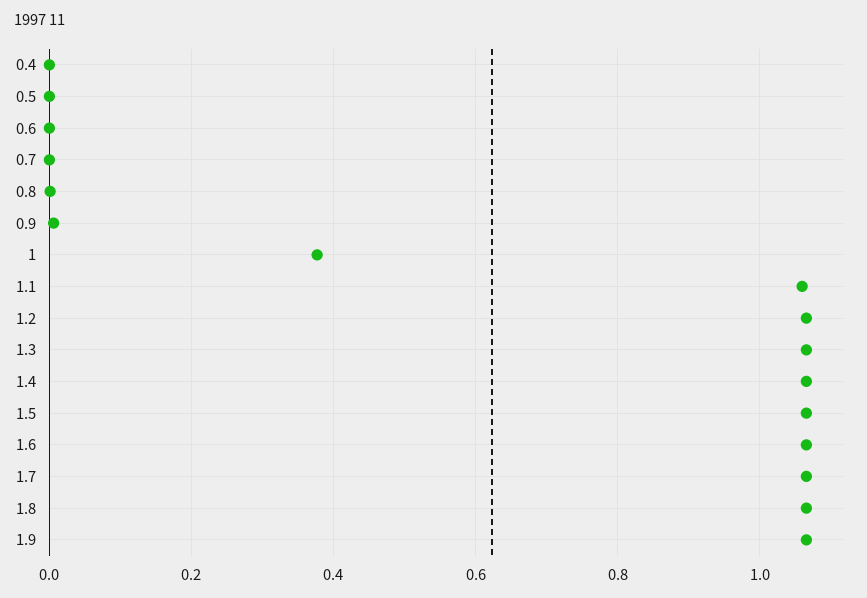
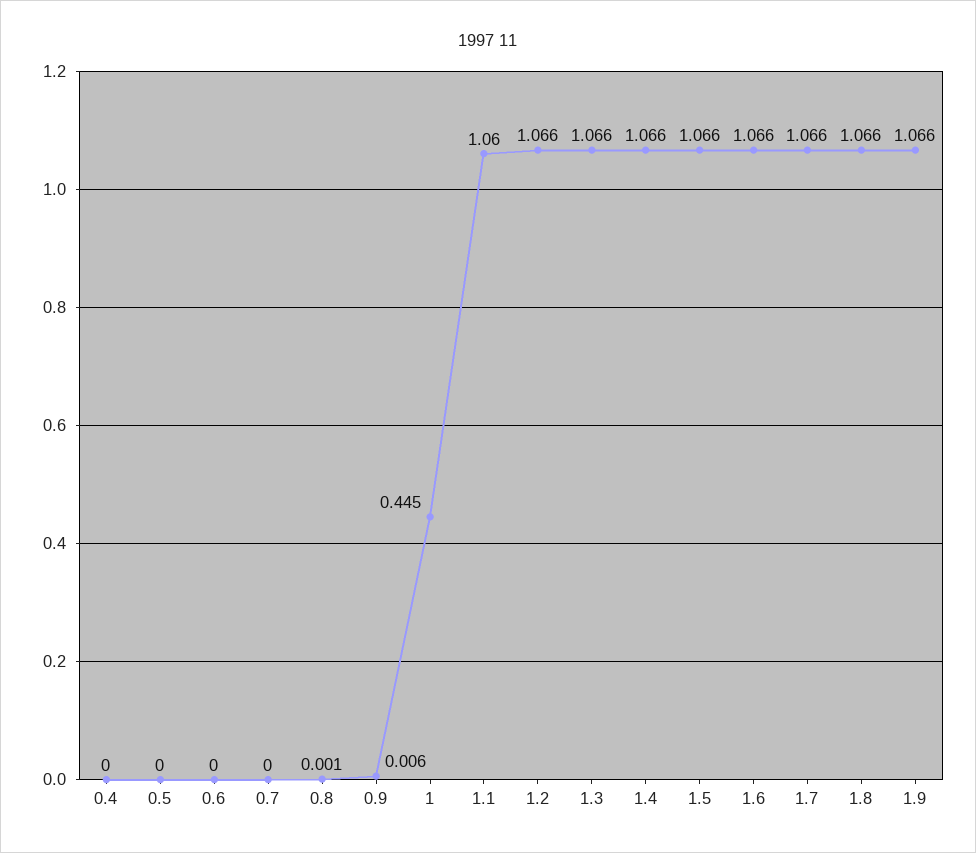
  {
    "0.4": 0,
    "0.5": 0,
    "0.6": 0,
    "0.7": 0,
    "0.8": 0.001,
    "0.9": 0.006,
-   "1": 0.38,
+   "1": 0.445,
    "1.1": 1.06,
    "1.2": 1.066,
    "1.3": 1.066,
    "1.4": 1.066,
    "1.5": 1.066,
    "1.6": 1.066,
    "1.7": 1.066,
    "1.8": 1.066,
    "1.9": 1.066
  }

